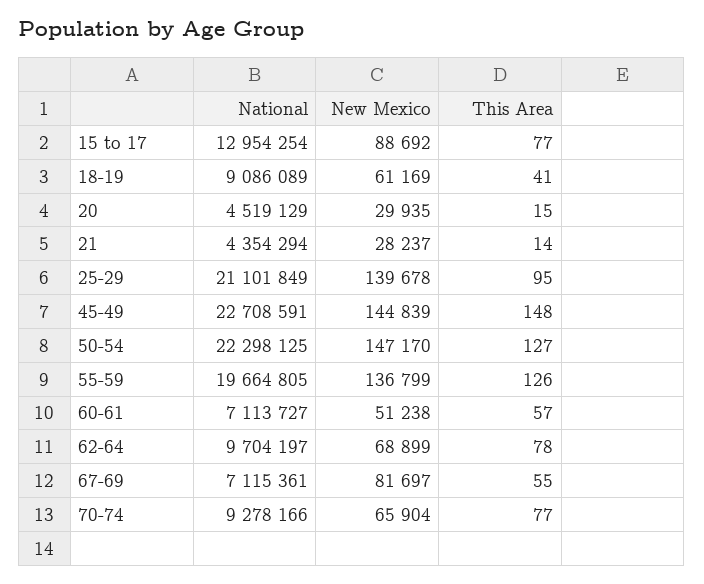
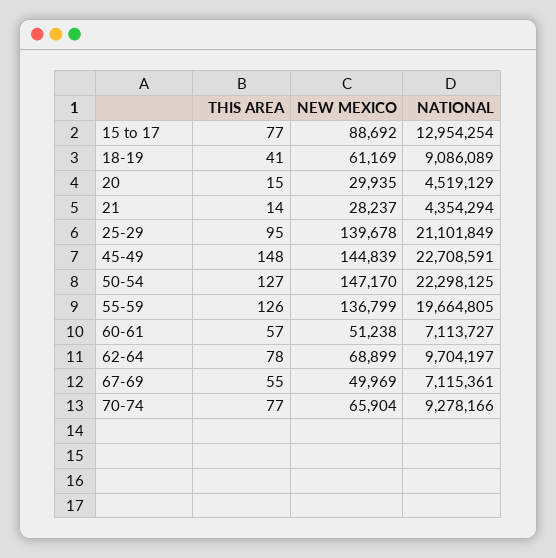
  {
    "National": {
      "15 to 17": 12954254,
      "18-19": 9086089,
      "20": 4519129,
      "21": 4354294,
      "25-29": 21101849,
      "45-49": 22708591,
      "50-54": 22298125,
      "55-59": 19664805,
      "60-61": 7113727,
      "62-64": 9704197,
      "67-69": 7115361,
      "70-74": 9278166
    },
    "New Mexico": {
      "15 to 17": 88692,
      "18-19": 61169,
      "20": 29935,
      "21": 28237,
      "25-29": 139678,
      "45-49": 144839,
      "50-54": 147170,
      "55-59": 136799,
      "60-61": 51238,
      "62-64": 68899,
-     "67-69": 81697,
+     "67-69": 49969,
      "70-74": 65904
    },
    "This Area": {
      "15 to 17": 77,
      "18-19": 41,
      "20": 15,
      "21": 14,
      "25-29": 95,
      "45-49": 148,
      "50-54": 127,
      "55-59": 126,
      "60-61": 57,
      "62-64": 78,
      "67-69": 55,
      "70-74": 77
    }
  }

